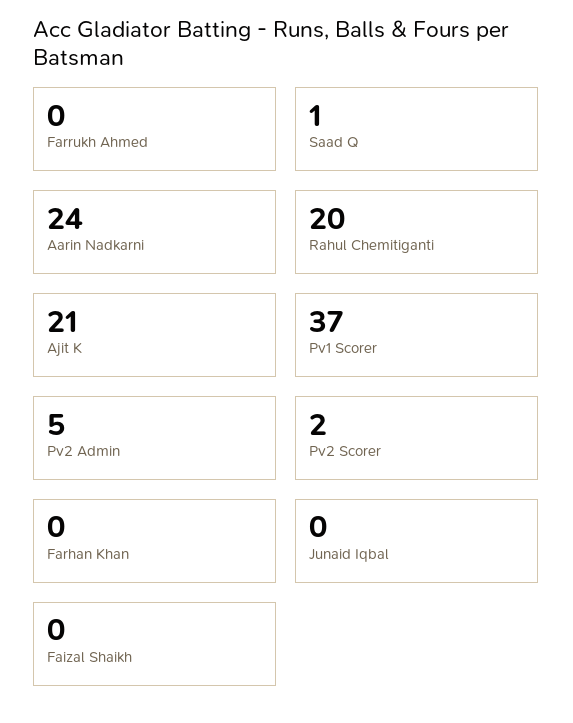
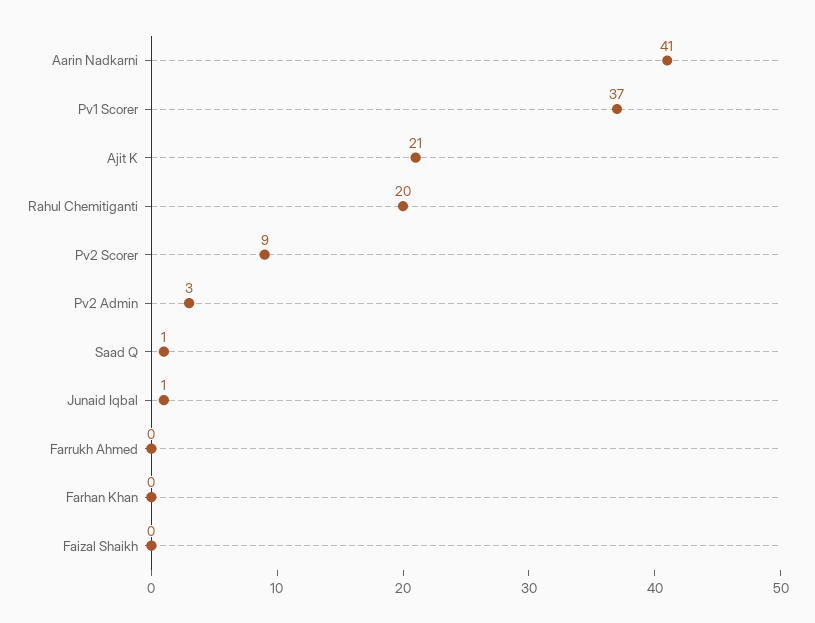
  {
    "Farrukh Ahmed": 0,
    "Saad Q": 1,
-   "Aarin Nadkarni": 24,
+   "Aarin Nadkarni": 41,
    "Rahul Chemitiganti": 20,
    "Ajit K": 21,
    "Pv1 Scorer": 37,
-   "Pv2 Admin": 5,
+   "Pv2 Admin": 3,
-   "Pv2 Scorer": 2,
+   "Pv2 Scorer": 9,
    "Farhan Khan": 0,
-   "Junaid Iqbal": 0,
+   "Junaid Iqbal": 1,
    "Faizal Shaikh": 0
  }

